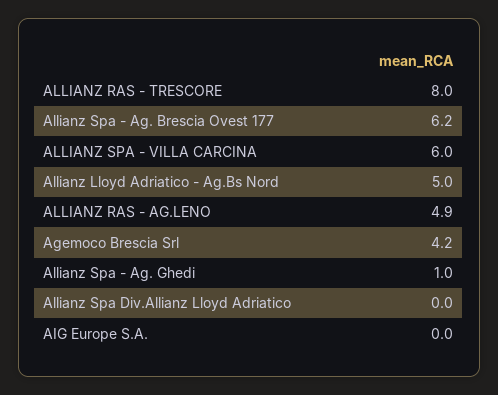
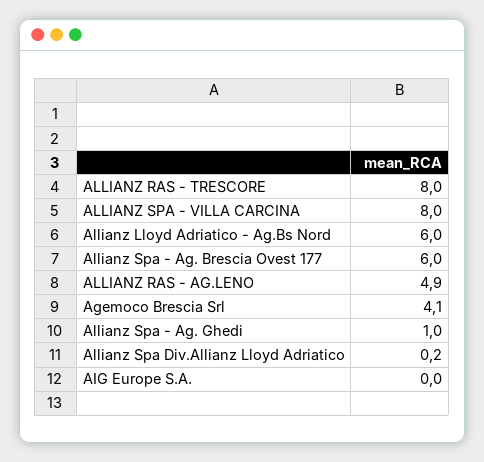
  {
    "ALLIANZ RAS - TRESCORE": 8,
-   "Allianz Spa - Ag. Brescia Ovest 177": 6.2,
+   "Allianz Spa - Ag. Brescia Ovest 177": 6,
-   "ALLIANZ SPA - VILLA CARCINA": 6,
+   "ALLIANZ SPA - VILLA CARCINA": 8,
-   "Allianz Lloyd Adriatico - Ag.Bs Nord": 5,
+   "Allianz Lloyd Adriatico - Ag.Bs Nord": 6,
    "ALLIANZ RAS - AG.LENO": 4.9,
-   "Agemoco Brescia Srl": 4.2,
+   "Agemoco Brescia Srl": 4.1,
    "Allianz Spa - Ag. Ghedi": 1,
-   "Allianz Spa Div.Allianz Lloyd Adriatico": 0,
+   "Allianz Spa Div.Allianz Lloyd Adriatico": 0.2,
    "AIG Europe S.A.": 0
  }

